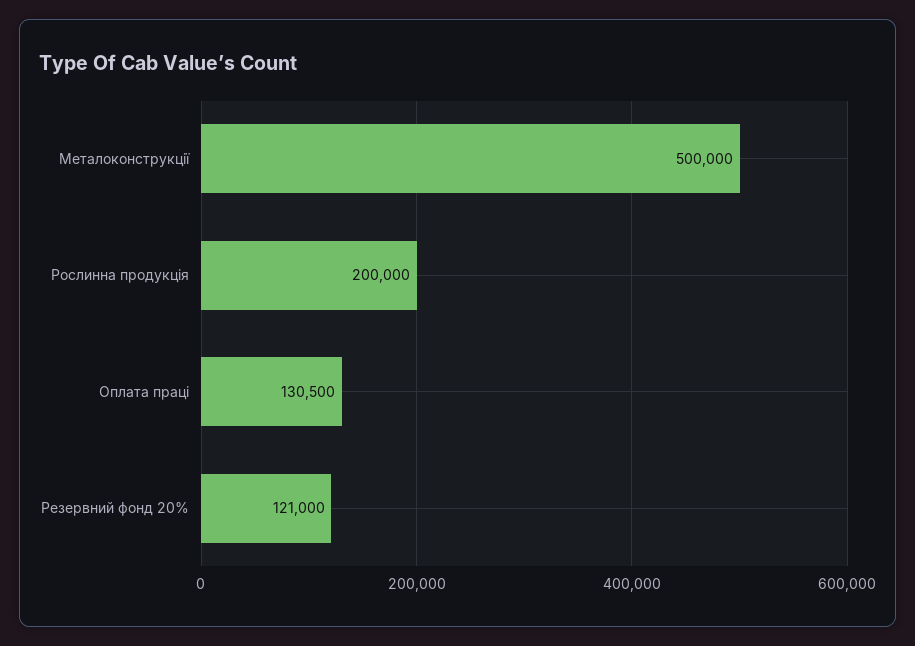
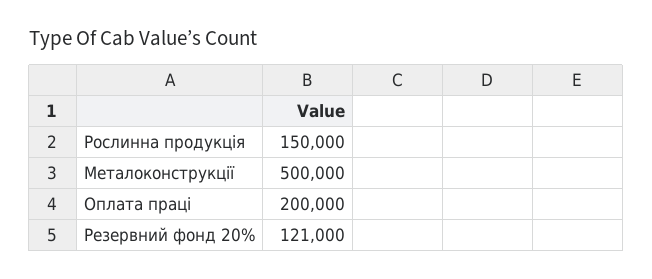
  {
    "Металоконструкції": 500000,
-   "Рослинна продукція": 200000,
+   "Рослинна продукція": 150000,
-   "Оплата праці": 130500,
+   "Оплата праці": 200000,
    "Резервний фонд 20%": 121000
  }

